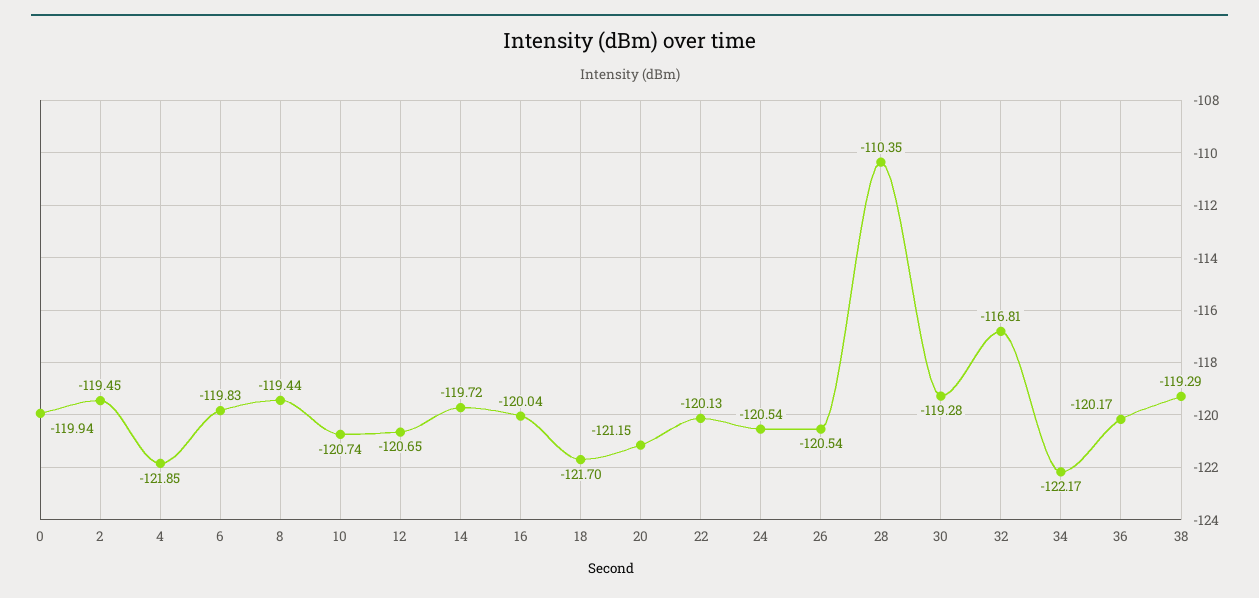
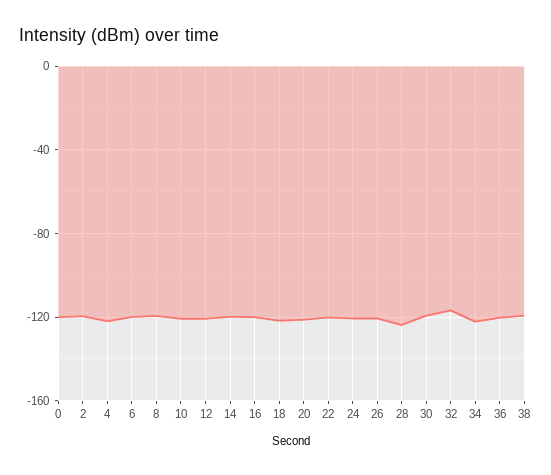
  {
    "0": -119.94,
    "2": -119.45,
    "4": -121.85,
    "6": -119.83,
    "8": -119.44,
    "10": -120.74,
    "12": -120.65,
    "14": -119.72,
    "16": -120.04,
    "18": -121.7,
    "20": -121.15,
    "22": -120.13,
    "24": -120.54,
    "26": -120.54,
-   "28": -110.35,
+   "28": -125,
    "30": -119.28,
    "32": -116.81,
    "34": -122.17,
    "36": -120.17,
    "38": -119.29
  }

